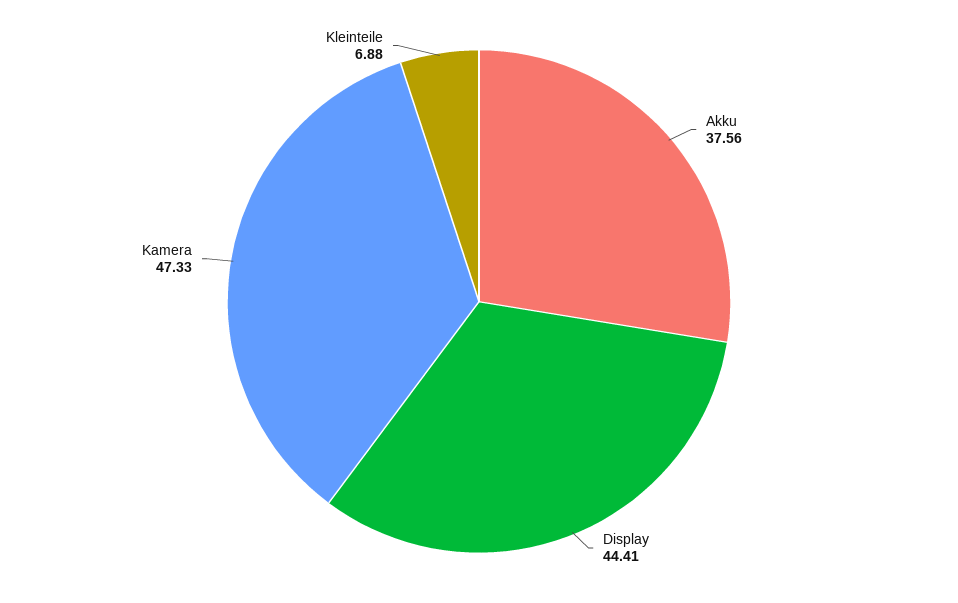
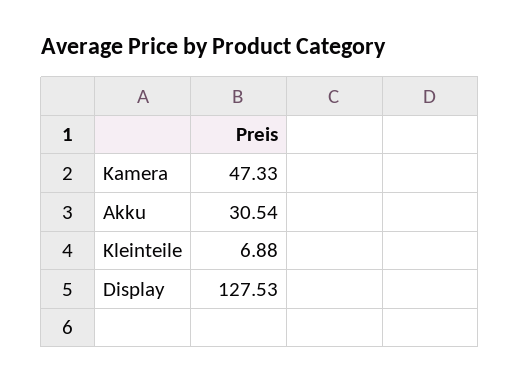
  {
-   "Akku": 37.56,
+   "Akku": 30.54,
-   "Display": 44.41,
+   "Display": 127.53,
    "Kamera": 47.33,
    "Kleinteile": 6.88
  }

